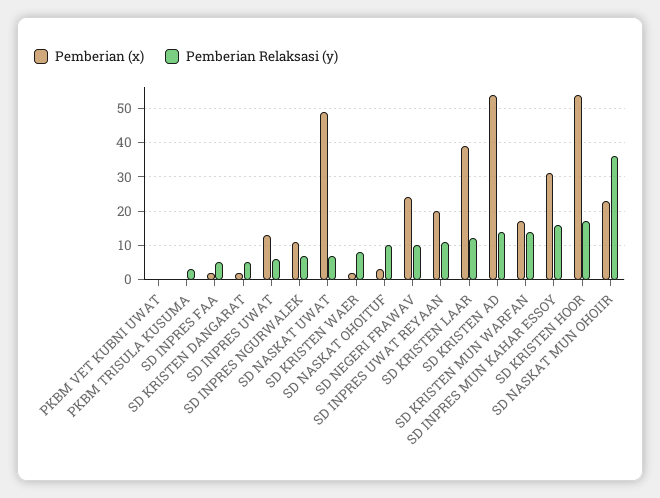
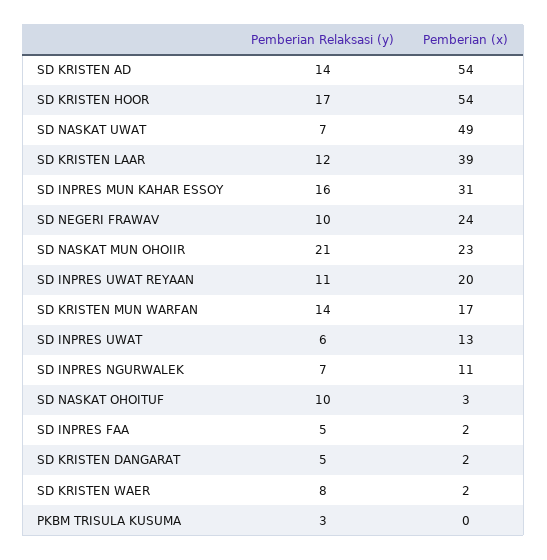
  {
    "Pemberian (x)": {
-     "PKBM VET KUBNI UWAT": 0,
      "PKBM TRISULA KUSUMA": 0,
      "SD INPRES FAA": 2,
      "SD KRISTEN DANGARAT": 2,
      "SD INPRES UWAT": 13,
      "SD INPRES NGURWALEK": 11,
      "SD NASKAT UWAT": 49,
      "SD KRISTEN WAER": 2,
      "SD NASKAT OHOITUF": 3,
      "SD NEGERI FRAWAV": 24,
      "SD INPRES UWAT REYAAN": 20,
      "SD KRISTEN LAAR": 39,
      "SD KRISTEN AD": 54,
      "SD KRISTEN MUN WARFAN": 17,
      "SD INPRES MUN KAHAR ESSOY": 31,
      "SD KRISTEN HOOR": 54,
      "SD NASKAT MUN OHOIIR": 23
    },
    "Pemberian Relaksasi (y)": {
-     "PKBM VET KUBNI UWAT": 0,
      "PKBM TRISULA KUSUMA": 3,
      "SD INPRES FAA": 5,
      "SD KRISTEN DANGARAT": 5,
      "SD INPRES UWAT": 6,
      "SD INPRES NGURWALEK": 7,
      "SD NASKAT UWAT": 7,
      "SD KRISTEN WAER": 8,
      "SD NASKAT OHOITUF": 10,
      "SD NEGERI FRAWAV": 10,
      "SD INPRES UWAT REYAAN": 11,
      "SD KRISTEN LAAR": 12,
      "SD KRISTEN AD": 14,
      "SD KRISTEN MUN WARFAN": 14,
      "SD INPRES MUN KAHAR ESSOY": 16,
      "SD KRISTEN HOOR": 17,
-     "SD NASKAT MUN OHOIIR": 35
+     "SD NASKAT MUN OHOIIR": 21
    }
  }

